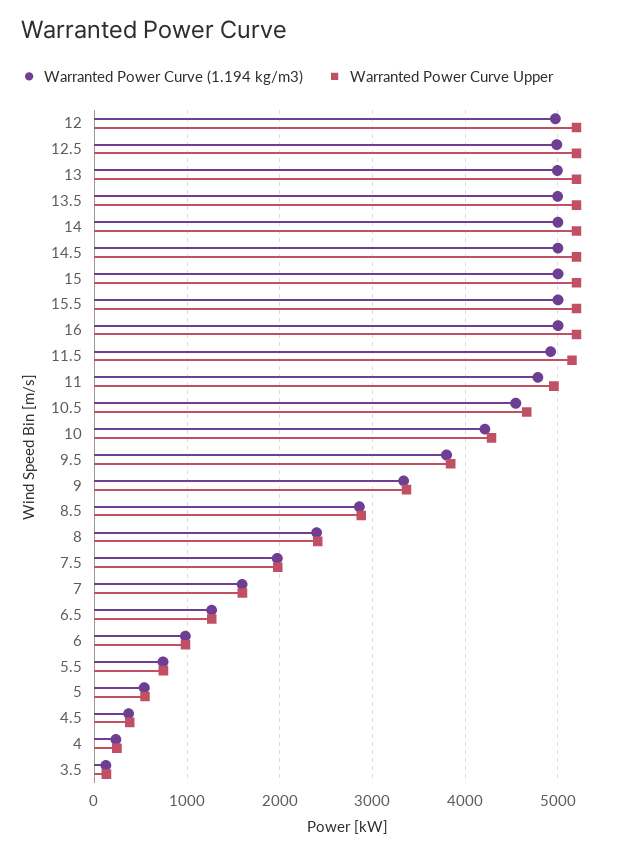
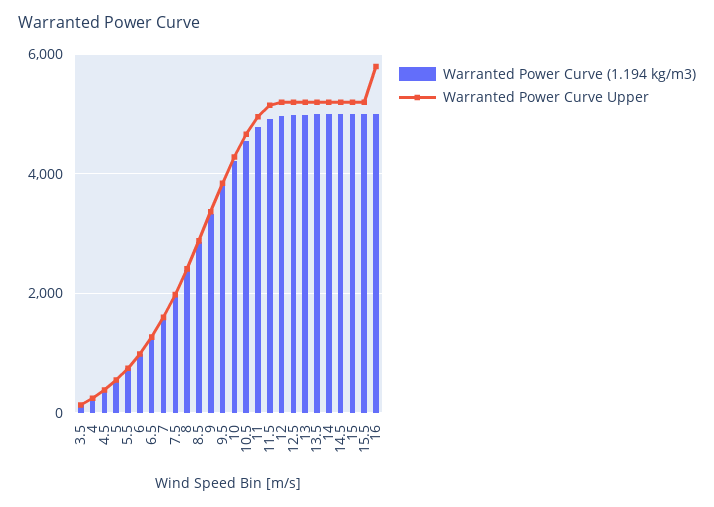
  {
    "Warranted Power Curve (1.194 kg/m3)": {
      "12": 5000,
      "12.5": 5000,
      "13": 5000,
      "13.5": 5000,
      "14": 5000,
      "14.5": 5000,
      "15": 5000,
      "15.5": 5000,
      "16": 5000,
      "11.5": 4900,
      "11": 4800,
      "10.5": 4500,
      "10": 4200,
      "9.5": 3800,
      "9": 3300,
      "8.5": 2900,
      "8": 2400,
      "7.5": 2000,
      "7": 1600,
      "6.5": 1300,
      "6": 1000,
      "5.5": 700,
      "5": 500,
      "4.5": 400,
      "4": 200,
      "3.5": 100
    },
    "Warranted Power Curve Upper": {
      "12": 5200,
      "12.5": 5200,
      "13": 5200,
      "13.5": 5200,
      "14": 5200,
      "14.5": 5200,
      "15": 5200,
      "15.5": 5200,
-     "16": 5200,
+     "16": 5800,
      "11.5": 5200,
      "11": 5000,
      "10.5": 4700,
      "10": 4300,
      "9.5": 3800,
      "9": 3400,
      "8.5": 2900,
      "8": 2400,
      "7.5": 2000,
      "7": 1600,
      "6.5": 1300,
      "6": 1000,
      "5.5": 700,
      "5": 500,
      "4.5": 400,
      "4": 200,
      "3.5": 100
    }
  }

